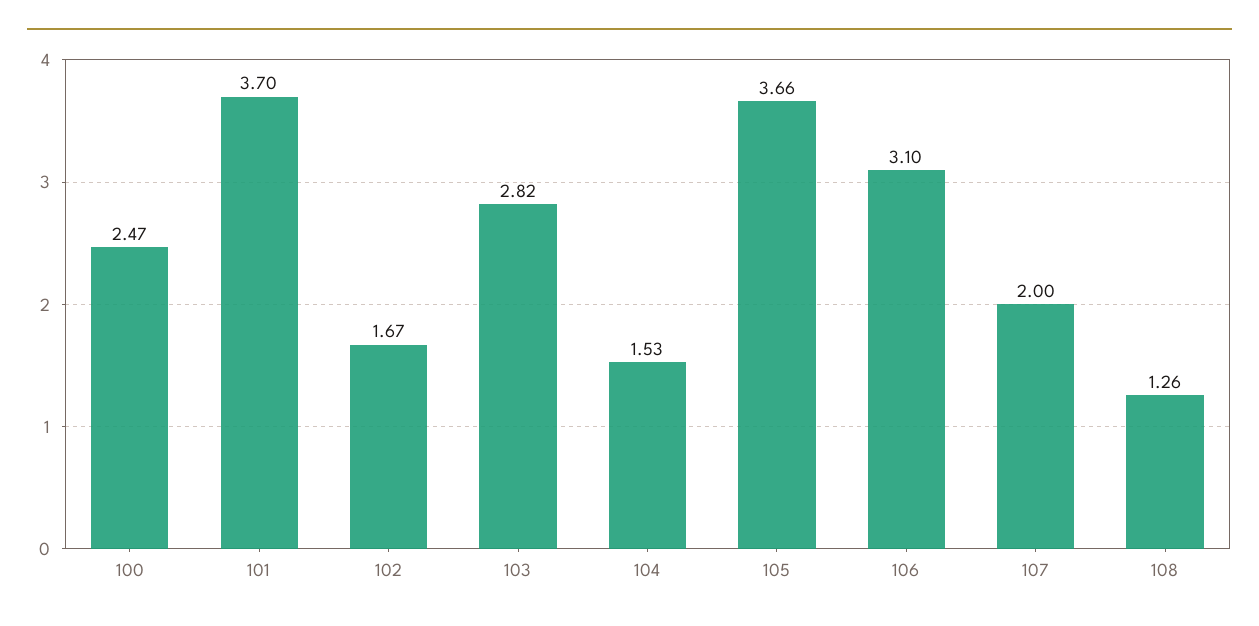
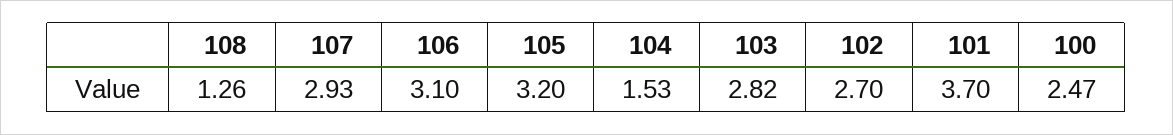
  {
    "100": 2.47,
    "101": 3.7,
-   "102": 1.67,
+   "102": 2.7,
    "103": 2.82,
    "104": 1.53,
-   "105": 3.66,
+   "105": 3.2,
    "106": 3.1,
-   "107": 2,
+   "107": 2.93,
    "108": 1.26
  }

